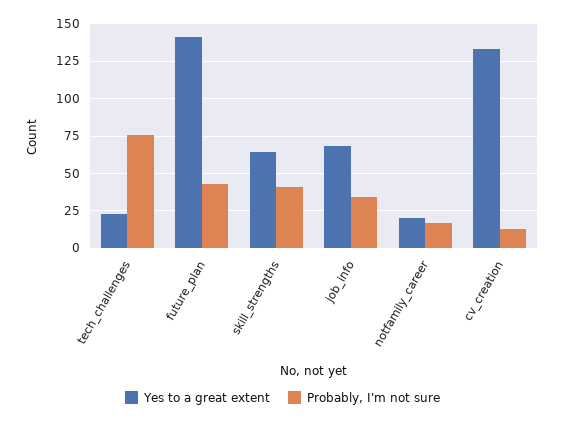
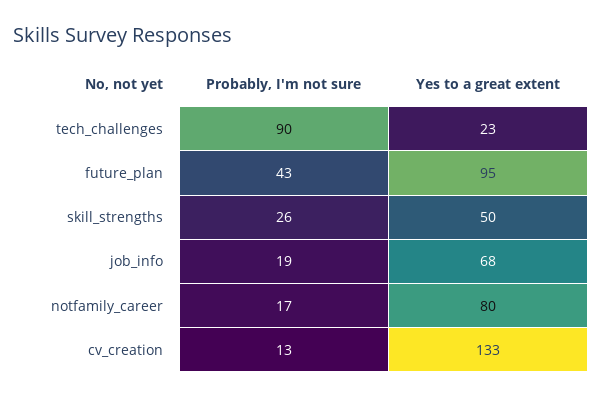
  {
    "Yes to a great extent": {
      "tech_challenges": 23,
-     "future_plan": 140,
+     "future_plan": 95,
-     "skill_strengths": 65,
+     "skill_strengths": 50,
      "job_info": 68,
-     "notfamily_career": 20,
+     "notfamily_career": 80,
      "cv_creation": 133
    },
    "Probably, I'm not sure": {
-     "tech_challenges": 75,
+     "tech_challenges": 90,
      "future_plan": 43,
-     "skill_strengths": 40,
+     "skill_strengths": 26,
-     "job_info": 35,
+     "job_info": 19,
      "notfamily_career": 17,
      "cv_creation": 13
    }
  }

